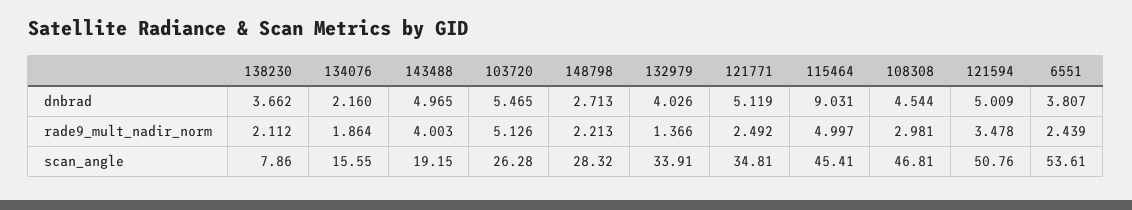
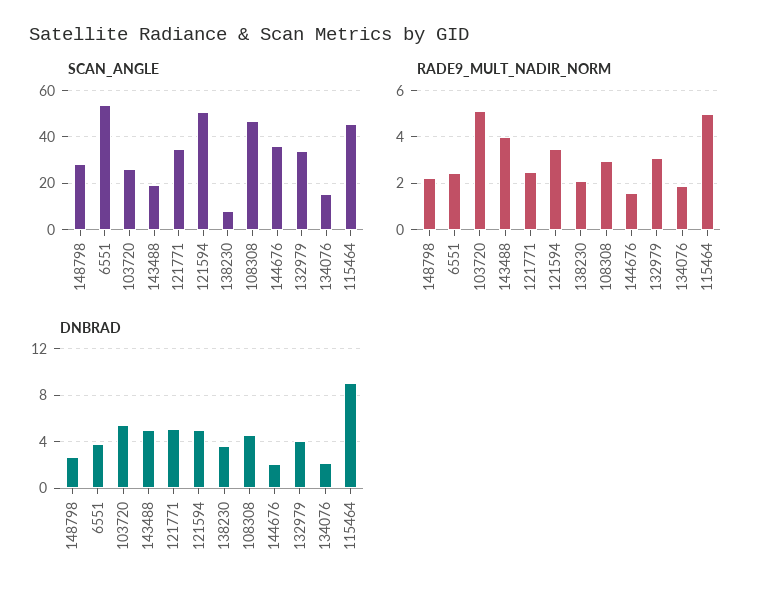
  {
    "dnbrad": {
      "138230": 3.662,
      "134076": 2.16,
      "143488": 4.965,
      "103720": 5.465,
      "148798": 2.713,
      "132979": 4.026,
      "121771": 5.119,
      "115464": 9.031,
      "108308": 4.544,
      "121594": 5.009,
-     "6551": 3.807
+     "6551": 3.807,
+     "144676": 2
    },
    "rade9_mult_nadir_norm": {
      "138230": 2.112,
      "134076": 1.864,
      "143488": 4.003,
      "103720": 5.126,
      "148798": 2.213,
-     "132979": 1.366,
+     "132979": 3,
      "121771": 2.492,
      "115464": 4.997,
      "108308": 2.981,
      "121594": 3.478,
-     "6551": 2.439
+     "6551": 2.439,
+     "144676": 1.5
    },
    "scan_angle": {
      "138230": 7.86,
      "134076": 15.55,
      "143488": 19.15,
      "103720": 26.28,
      "148798": 28.32,
      "132979": 33.91,
      "121771": 34.81,
      "115464": 45.41,
      "108308": 46.81,
      "121594": 50.76,
-     "6551": 53.61
+     "6551": 53.61,
+     "144676": 35
    }
  }

